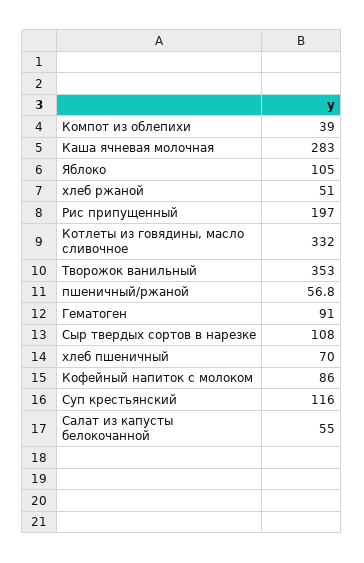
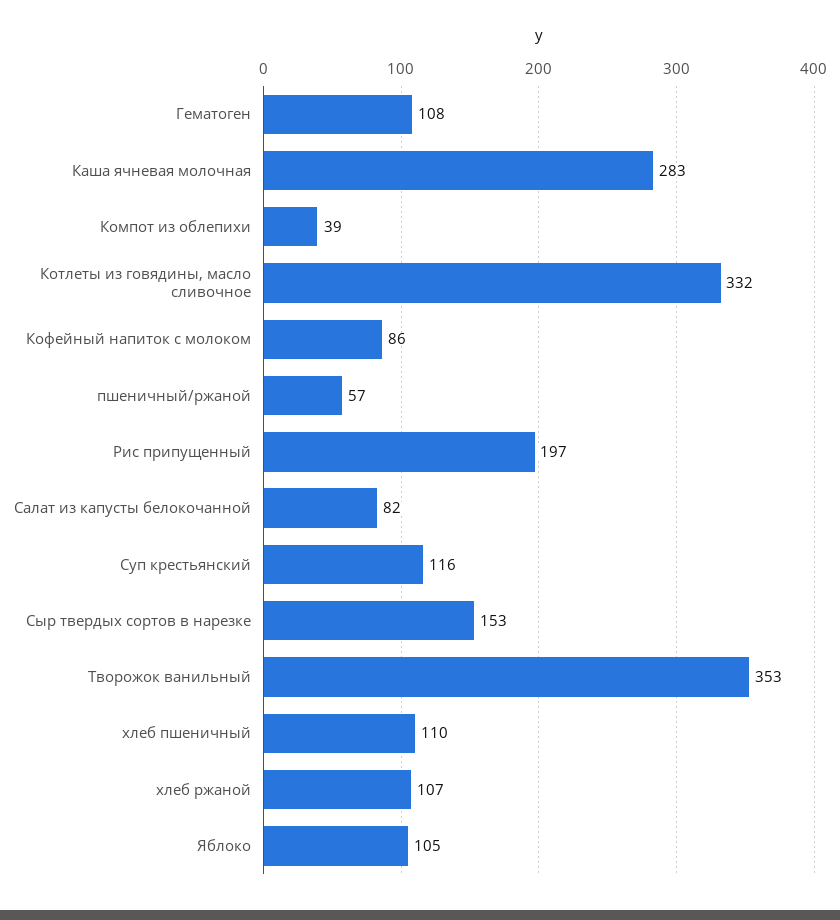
  {
    "Компот из облепихи": 39,
    "Каша ячневая молочная": 283,
    "Яблоко": 105,
-   "хлеб ржаной": 51,
+   "хлеб ржаной": 107,
    "Рис припущенный": 197,
    "Котлеты из говядины, масло сливочное": 332,
    "Творожок ванильный": 353,
    "пшеничный/ржаной": 56.8,
-   "Гематоген": 91,
+   "Гематоген": 108,
-   "Сыр твердых сортов в нарезке": 108,
+   "Сыр твердых сортов в нарезке": 153,
-   "хлеб пшеничный": 70,
+   "хлеб пшеничный": 110,
    "Кофейный напиток с молоком": 86,
    "Суп крестьянский": 116,
-   "Салат из капусты белокочанной": 55
+   "Салат из капусты белокочанной": 82
  }

